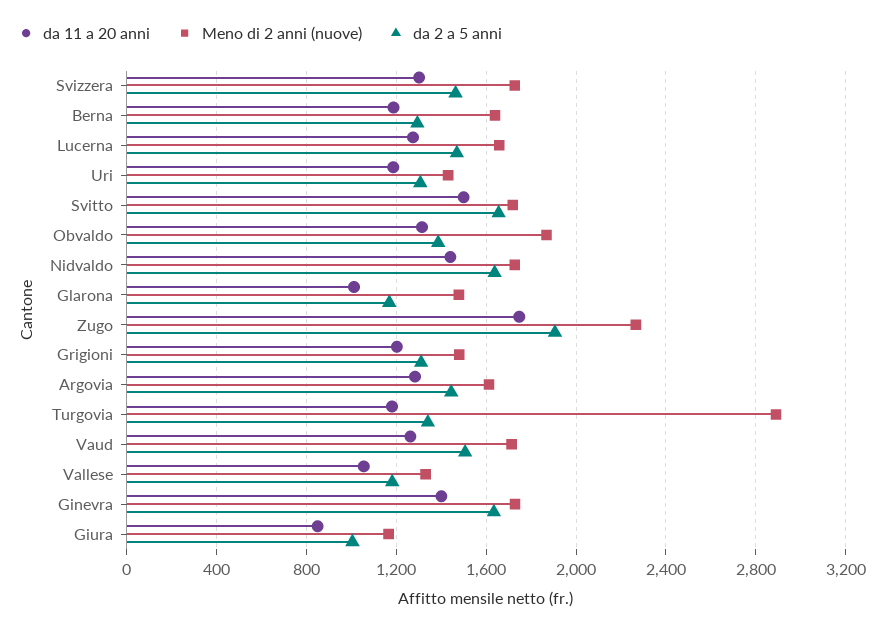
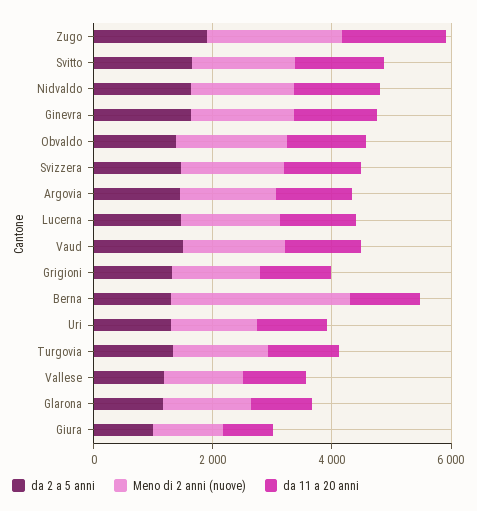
  {
    "da 11 a 20 anni": {
      "Svizzera": 1300,
      "Berna": 1200,
      "Lucerna": 1250,
      "Uri": 1200,
      "Svitto": 1500,
      "Obvaldo": 1300,
      "Nidvaldo": 1450,
      "Glarona": 1000,
      "Zugo": 1750,
      "Grigioni": 1200,
      "Argovia": 1300,
      "Turgovia": 1200,
      "Vaud": 1250,
      "Vallese": 1050,
      "Ginevra": 1400,
      "Giura": 850
    },
    "Meno di 2 anni (nuove)": {
      "Svizzera": 1750,
-     "Berna": 1650,
+     "Berna": 3000,
      "Lucerna": 1650,
      "Uri": 1450,
      "Svitto": 1700,
      "Obvaldo": 1850,
      "Nidvaldo": 1750,
      "Glarona": 1500,
      "Zugo": 2250,
      "Grigioni": 1500,
      "Argovia": 1600,
-     "Turgovia": 2900,
+     "Turgovia": 1500,
      "Vaud": 1700,
      "Vallese": 1350,
      "Ginevra": 1750,
      "Giura": 1150
    },
    "da 2 a 5 anni": {
      "Svizzera": 1450,
      "Berna": 1300,
      "Lucerna": 1450,
      "Uri": 1300,
      "Svitto": 1650,
      "Obvaldo": 1400,
      "Nidvaldo": 1650,
      "Glarona": 1150,
      "Zugo": 1900,
      "Grigioni": 1300,
      "Argovia": 1450,
      "Turgovia": 1350,
      "Vaud": 1500,
      "Vallese": 1200,
      "Ginevra": 1650,
      "Giura": 1000
    }
  }

